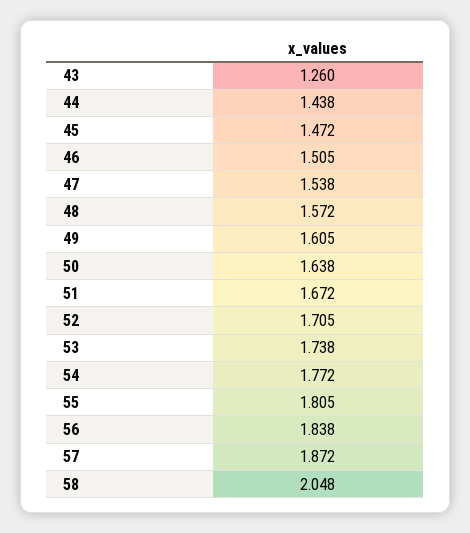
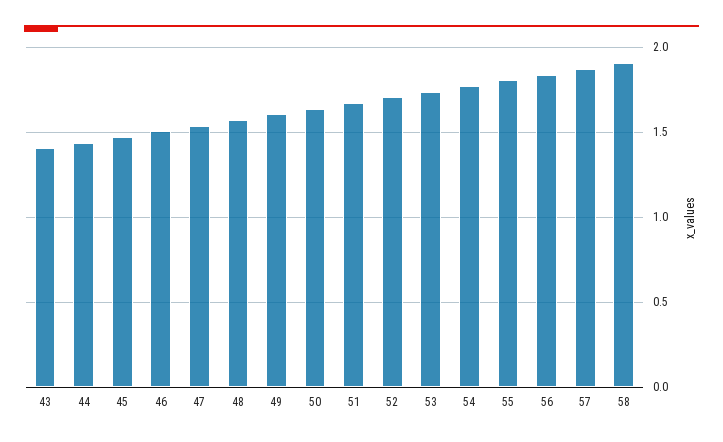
  {
-   "43": 1.26,
+   "43": 1.4,
    "44": 1.438,
    "45": 1.472,
    "46": 1.505,
    "47": 1.538,
    "48": 1.572,
    "49": 1.605,
    "50": 1.638,
    "51": 1.672,
    "52": 1.705,
    "53": 1.738,
    "54": 1.772,
    "55": 1.805,
    "56": 1.838,
    "57": 1.872,
-   "58": 2.048
+   "58": 1.9
  }

